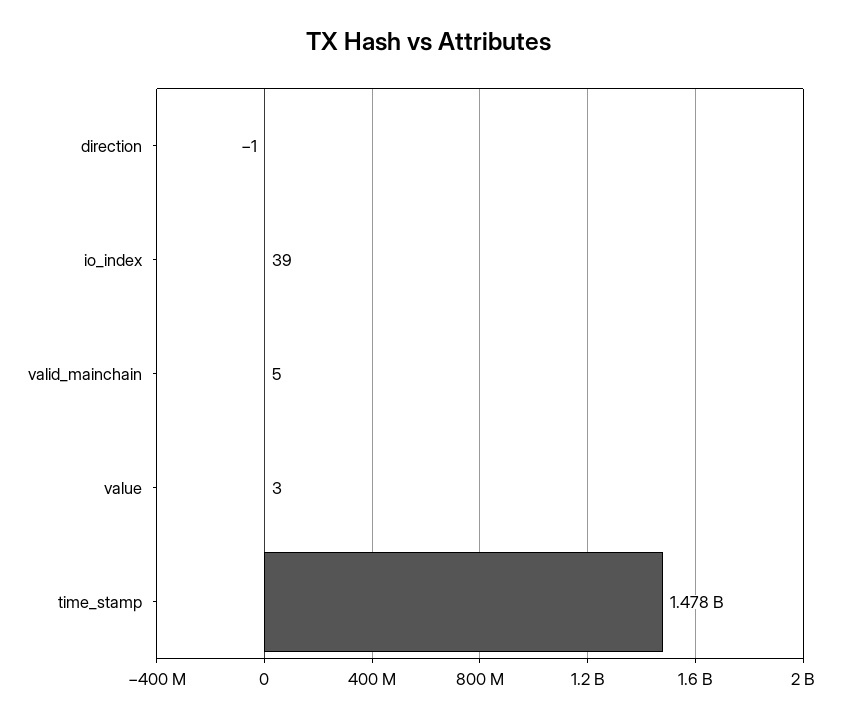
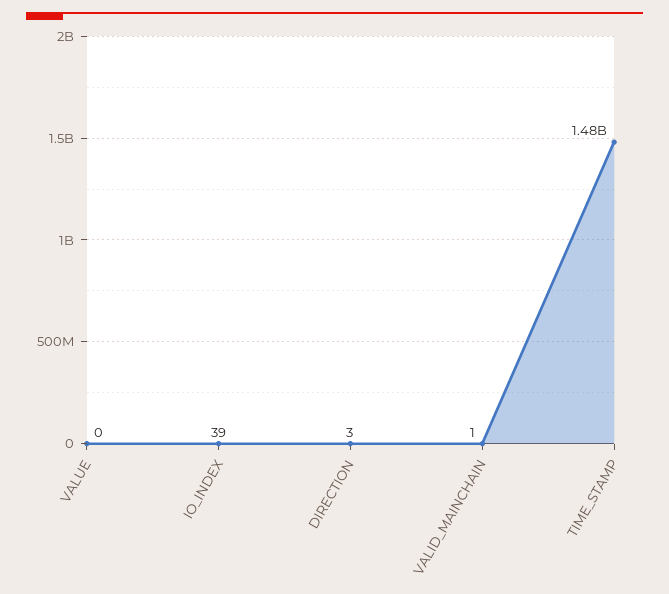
  {
-   "direction": -1,
+   "direction": 3,
    "io_index": 39,
-   "valid_mainchain": 5,
+   "valid_mainchain": 1,
-   "value": 3,
+   "value": 0,
    "time_stamp": 1478000000
  }

